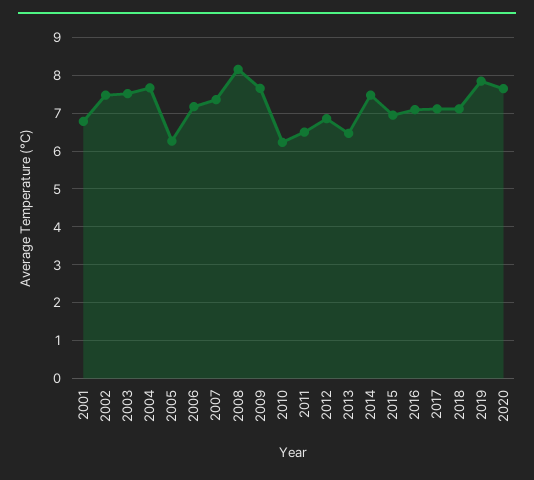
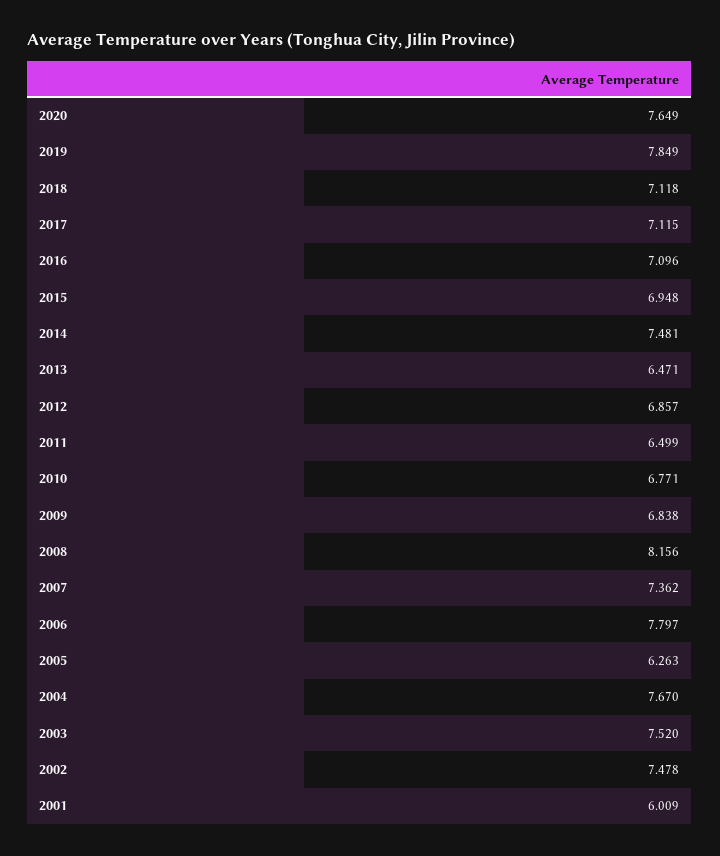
  {
-   "2001": 6.8,
+   "2001": 6.009,
    "2002": 7.478,
    "2003": 7.52,
    "2004": 7.67,
    "2005": 6.263,
-   "2006": 7.2,
+   "2006": 7.797,
    "2007": 7.362,
    "2008": 8.156,
-   "2009": 7.6,
+   "2009": 6.838,
-   "2010": 6.2,
+   "2010": 6.771,
    "2011": 6.499,
    "2012": 6.857,
    "2013": 6.471,
    "2014": 7.481,
    "2015": 6.948,
    "2016": 7.096,
    "2017": 7.115,
    "2018": 7.118,
    "2019": 7.849,
    "2020": 7.649
  }

